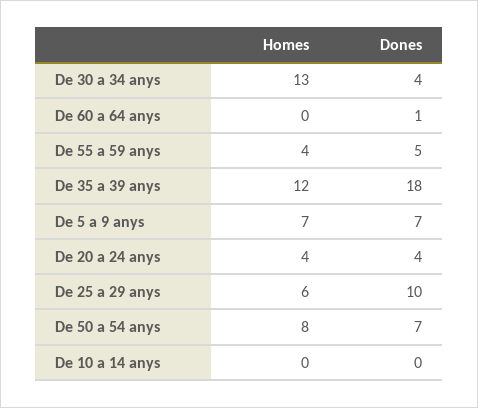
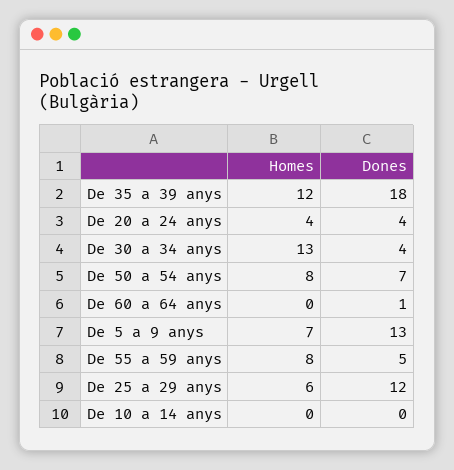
  {
    "Homes": {
      "De 30 a 34 anys": 13,
      "De 60 a 64 anys": 0,
-     "De 55 a 59 anys": 4,
+     "De 55 a 59 anys": 8,
      "De 35 a 39 anys": 12,
      "De 5 a 9 anys": 7,
      "De 20 a 24 anys": 4,
      "De 25 a 29 anys": 6,
      "De 50 a 54 anys": 8,
      "De 10 a 14 anys": 0
    },
    "Dones": {
      "De 30 a 34 anys": 4,
      "De 60 a 64 anys": 1,
      "De 55 a 59 anys": 5,
      "De 35 a 39 anys": 18,
-     "De 5 a 9 anys": 7,
+     "De 5 a 9 anys": 13,
      "De 20 a 24 anys": 4,
-     "De 25 a 29 anys": 10,
+     "De 25 a 29 anys": 12,
      "De 50 a 54 anys": 7,
      "De 10 a 14 anys": 0
    }
  }

